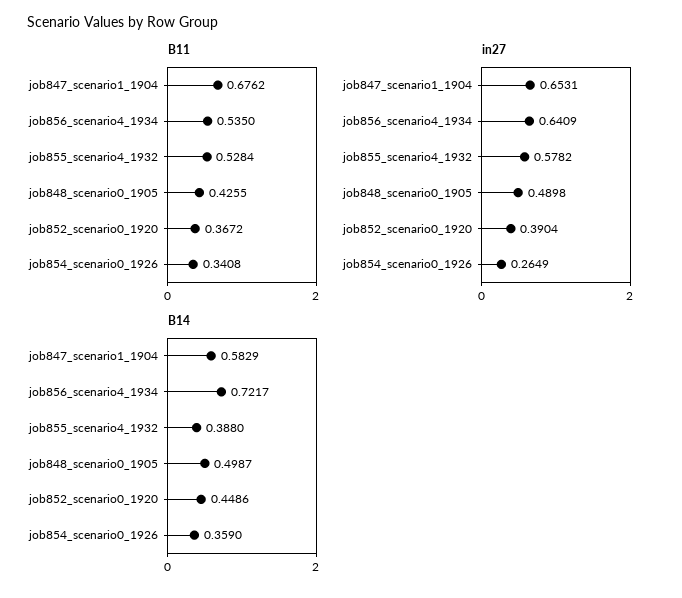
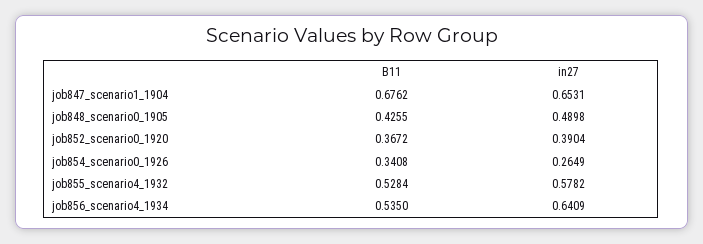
  {
    "B11": {
      "job847_scenario1_1904": 0.6762,
      "job856_scenario4_1934": 0.535,
      "job855_scenario4_1932": 0.5284,
      "job848_scenario0_1905": 0.4255,
      "job852_scenario0_1920": 0.3672,
      "job854_scenario0_1926": 0.3408
    },
    "in27": {
      "job847_scenario1_1904": 0.6531,
      "job856_scenario4_1934": 0.6409,
      "job855_scenario4_1932": 0.5782,
      "job848_scenario0_1905": 0.4898,
      "job852_scenario0_1920": 0.3904,
      "job854_scenario0_1926": 0.2649
-   },
+   }
-   "B14": {
-     "job847_scenario1_1904": 0.5829,
-     "job856_scenario4_1934": 0.7217,
-     "job855_scenario4_1932": 0.388,
-     "job848_scenario0_1905": 0.4987,
-     "job852_scenario0_1920": 0.4486,
-     "job854_scenario0_1926": 0.359
-   }
  }

